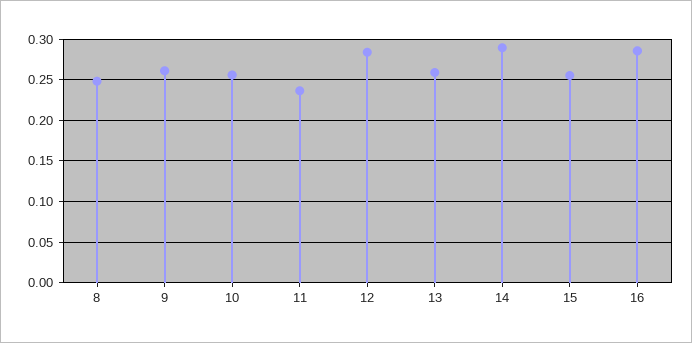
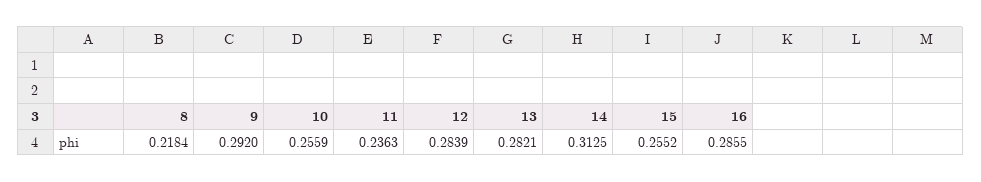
  {
-   "8": 0.25,
+   "8": 0.2184,
-   "9": 0.26,
+   "9": 0.292,
    "10": 0.2559,
    "11": 0.2363,
    "12": 0.2839,
-   "13": 0.26,
+   "13": 0.2821,
-   "14": 0.29,
+   "14": 0.3125,
    "15": 0.2552,
    "16": 0.2855
  }

